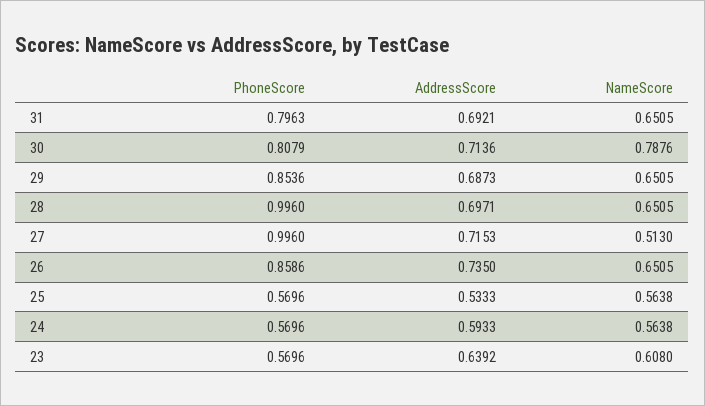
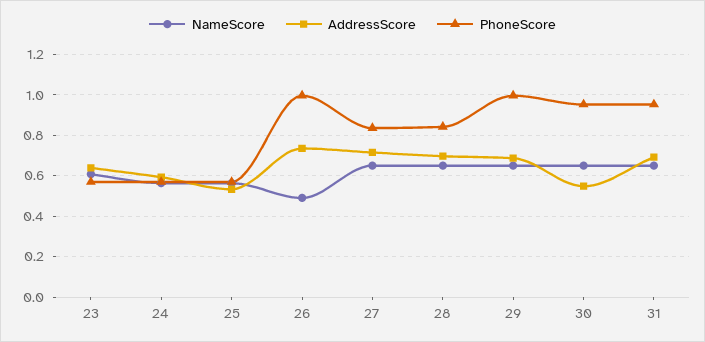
  {
    "PhoneScore": {
-     "31": 0.7963,
+     "31": 0.95,
-     "30": 0.8079,
+     "30": 0.95,
-     "29": 0.8536,
+     "29": 1,
-     "28": 0.996,
+     "28": 0.85,
-     "27": 0.996,
+     "27": 0.85,
-     "26": 0.8586,
+     "26": 1,
      "25": 0.5696,
      "24": 0.5696,
      "23": 0.5696
    },
    "AddressScore": {
      "31": 0.6921,
-     "30": 0.7136,
+     "30": 0.55,
      "29": 0.6873,
      "28": 0.6971,
      "27": 0.7153,
      "26": 0.735,
      "25": 0.5333,
      "24": 0.5933,
      "23": 0.6392
    },
    "NameScore": {
      "31": 0.6505,
-     "30": 0.7876,
+     "30": 0.65,
      "29": 0.6505,
      "28": 0.6505,
-     "27": 0.513,
+     "27": 0.65,
-     "26": 0.6505,
+     "26": 0.5,
      "25": 0.5638,
      "24": 0.5638,
      "23": 0.608
    }
  }

